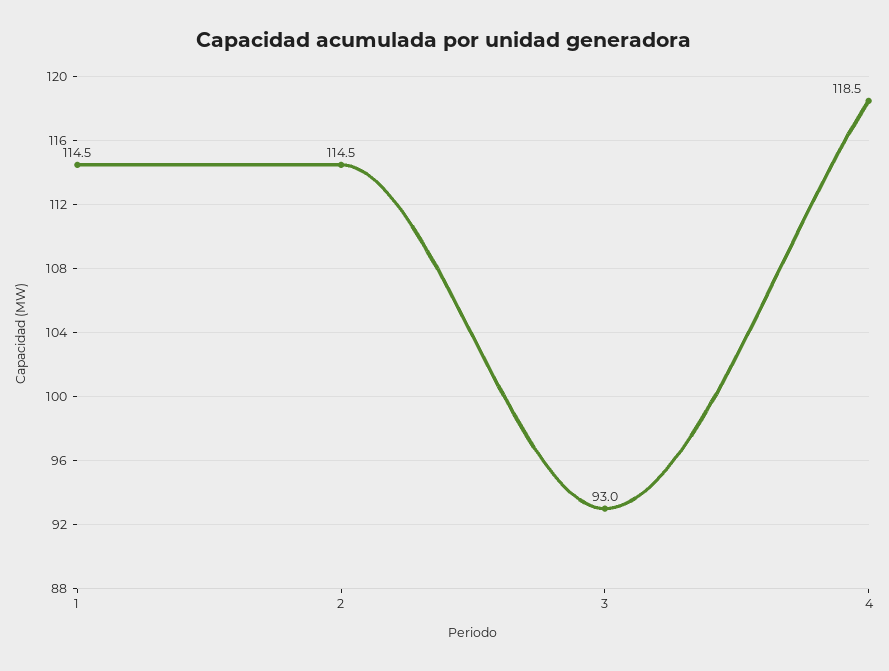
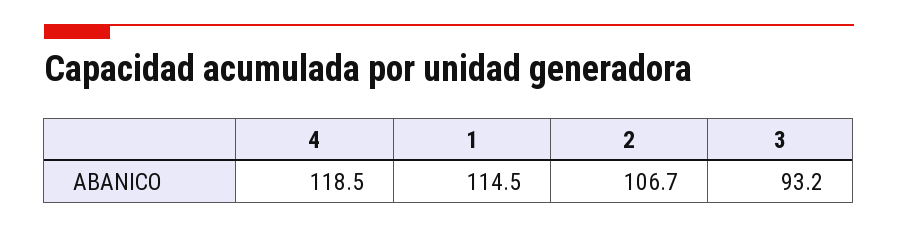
  {
    "1": 114.5,
-   "2": 114.5,
+   "2": 106.7,
-   "3": 93,
+   "3": 93.2,
    "4": 118.5
  }

